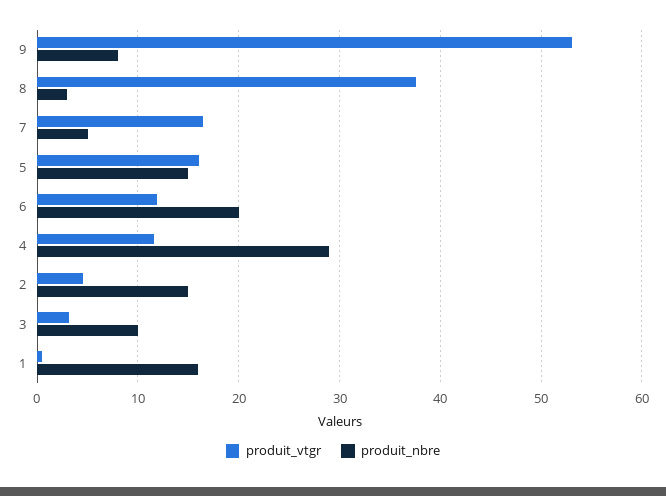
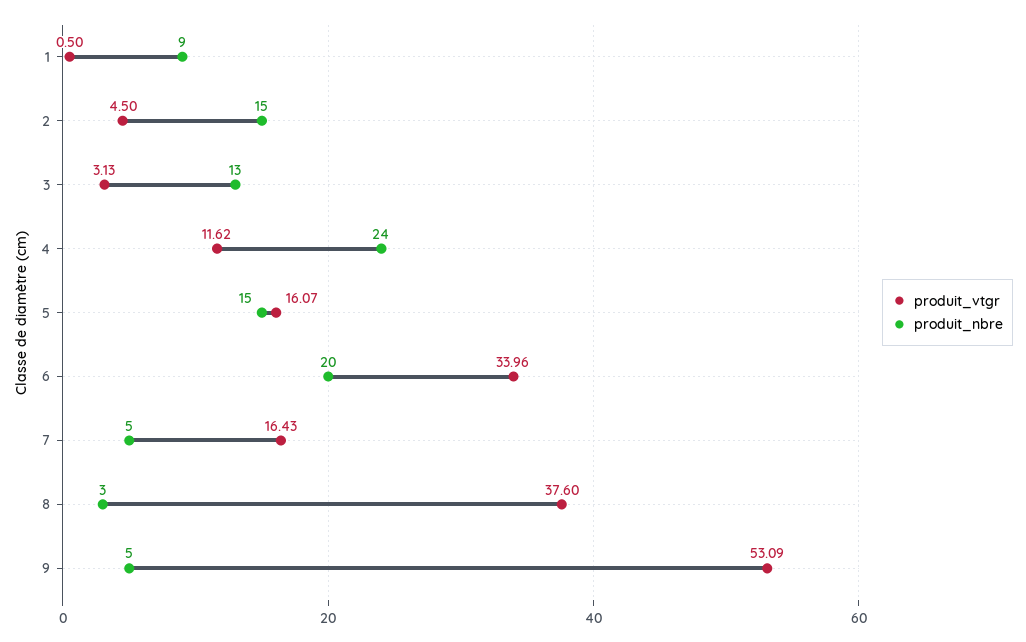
  {
    "produit_vtgr": {
      "9": 53.09,
      "8": 37.6,
      "7": 16.43,
      "5": 16.07,
-     "6": 12,
+     "6": 33.96,
      "4": 11.62,
      "2": 4.5,
      "3": 3.13,
      "1": 0.5
    },
    "produit_nbre": {
-     "9": 8,
+     "9": 5,
      "8": 3,
      "7": 5,
      "5": 15,
      "6": 20,
-     "4": 29,
+     "4": 24,
      "2": 15,
-     "3": 10,
+     "3": 13,
-     "1": 16
+     "1": 9
    }
  }

